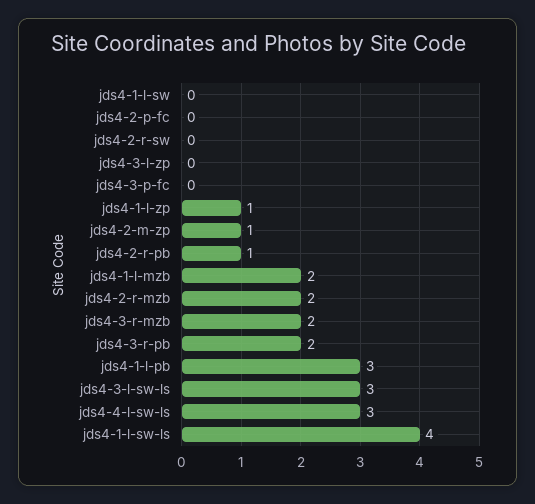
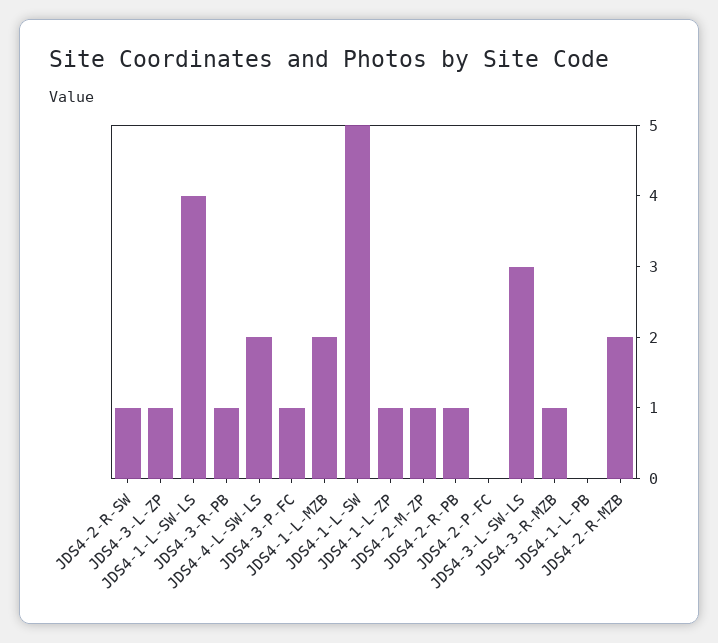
  {
-   "jds4-1-l-sw": 0,
+   "jds4-1-l-sw": 5,
    "jds4-2-p-fc": 0,
-   "jds4-2-r-sw": 0,
+   "jds4-2-r-sw": 1,
-   "jds4-3-l-zp": 0,
+   "jds4-3-l-zp": 1,
-   "jds4-3-p-fc": 0,
+   "jds4-3-p-fc": 1,
    "jds4-1-l-zp": 1,
    "jds4-2-m-zp": 1,
    "jds4-2-r-pb": 1,
    "jds4-1-l-mzb": 2,
    "jds4-2-r-mzb": 2,
-   "jds4-3-r-mzb": 2,
+   "jds4-3-r-mzb": 1,
-   "jds4-3-r-pb": 2,
+   "jds4-3-r-pb": 1,
-   "jds4-1-l-pb": 3,
+   "jds4-1-l-pb": 0,
    "jds4-3-l-sw-ls": 3,
-   "jds4-4-l-sw-ls": 3,
+   "jds4-4-l-sw-ls": 2,
    "jds4-1-l-sw-ls": 4
  }

